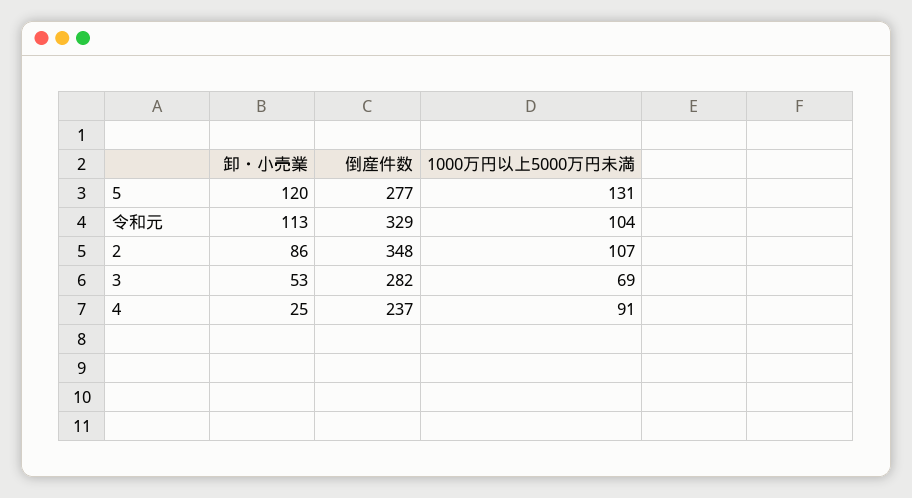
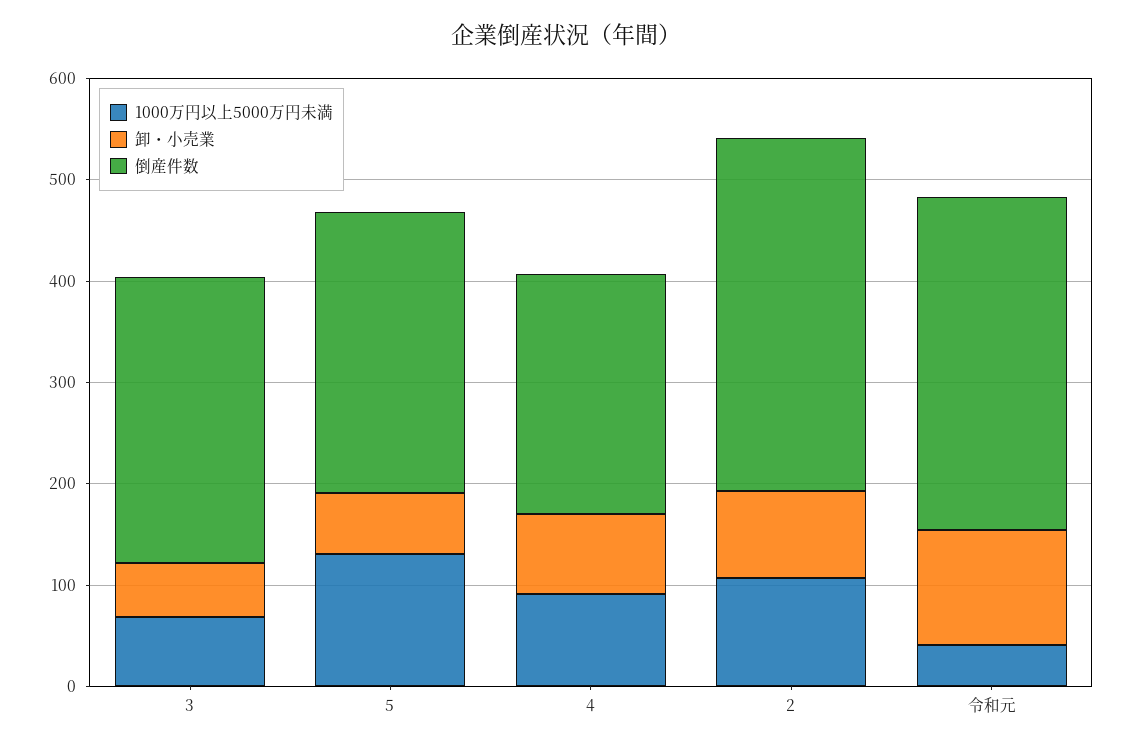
  {
    "卸・小売業": {
-     "5": 120,
+     "5": 60,
      "令和元": 113,
      "2": 86,
      "3": 53,
-     "4": 25
+     "4": 80
    },
    "倒産件数": {
      "5": 277,
      "令和元": 329,
      "2": 348,
      "3": 282,
      "4": 237
    },
    "1000万円以上5000万円未満": {
      "5": 131,
-     "令和元": 104,
+     "令和元": 40,
      "2": 107,
      "3": 69,
      "4": 91
    }
  }

